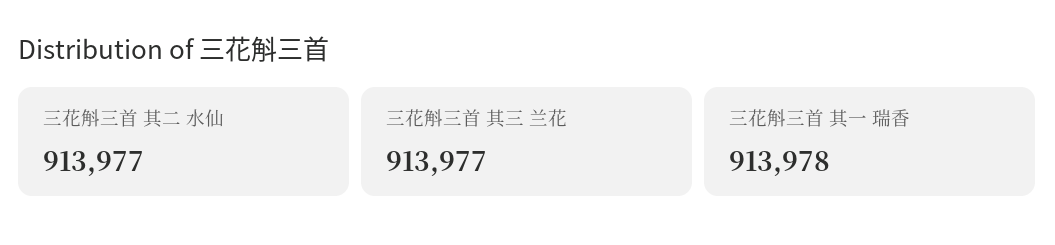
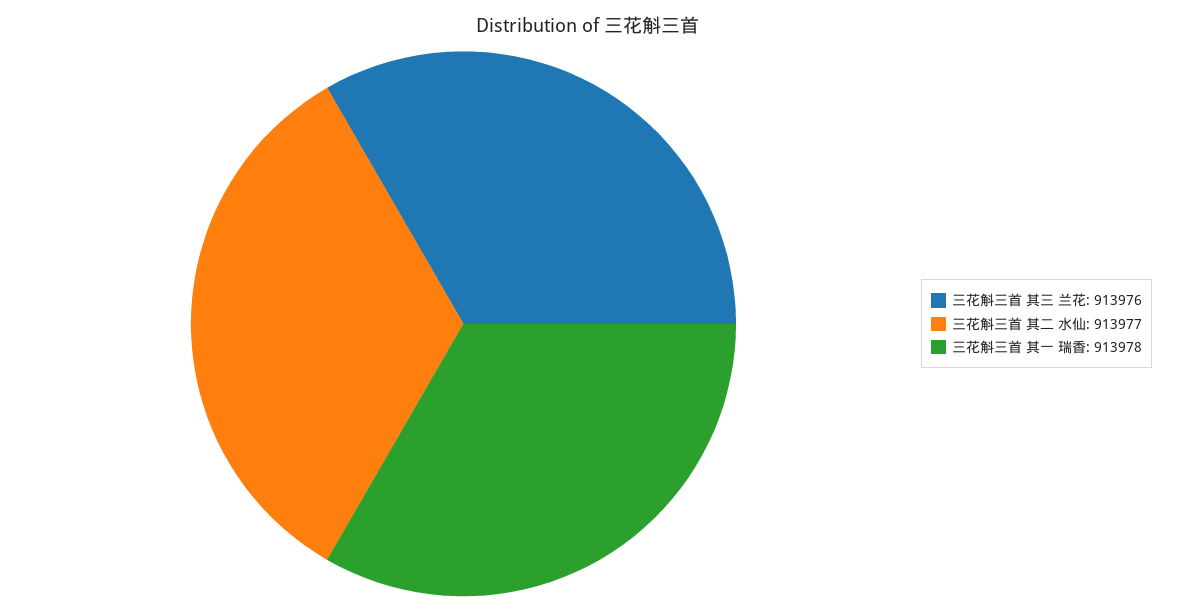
  {
    "三花斛三首 其二 水仙": 913977,
-   "三花斛三首 其三 兰花": 913977,
+   "三花斛三首 其三 兰花": 913976,
    "三花斛三首 其一 瑞香": 913978
  }

